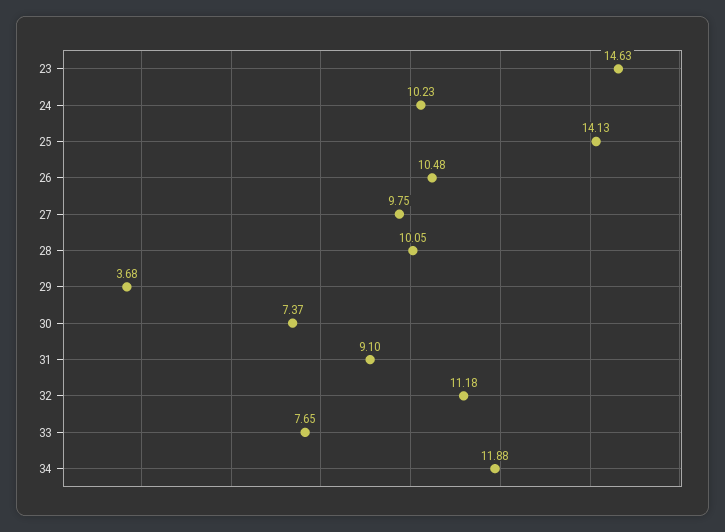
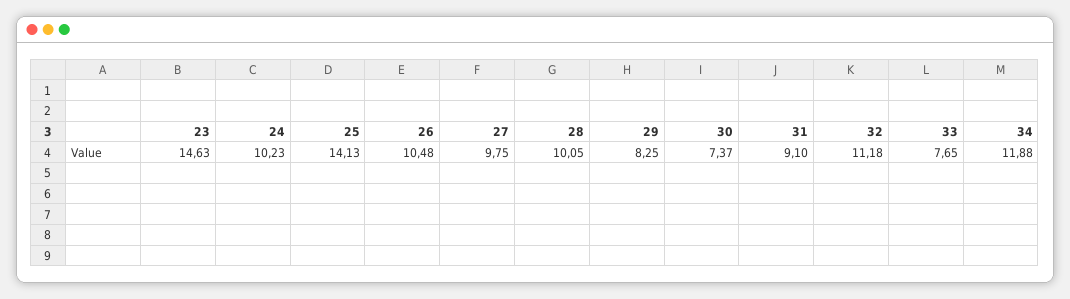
  {
    "23": 14.63,
    "24": 10.23,
    "25": 14.13,
    "26": 10.48,
    "27": 9.75,
    "28": 10.05,
-   "29": 3.68,
+   "29": 8.25,
    "30": 7.37,
    "31": 9.1,
    "32": 11.18,
    "33": 7.65,
    "34": 11.88
  }

